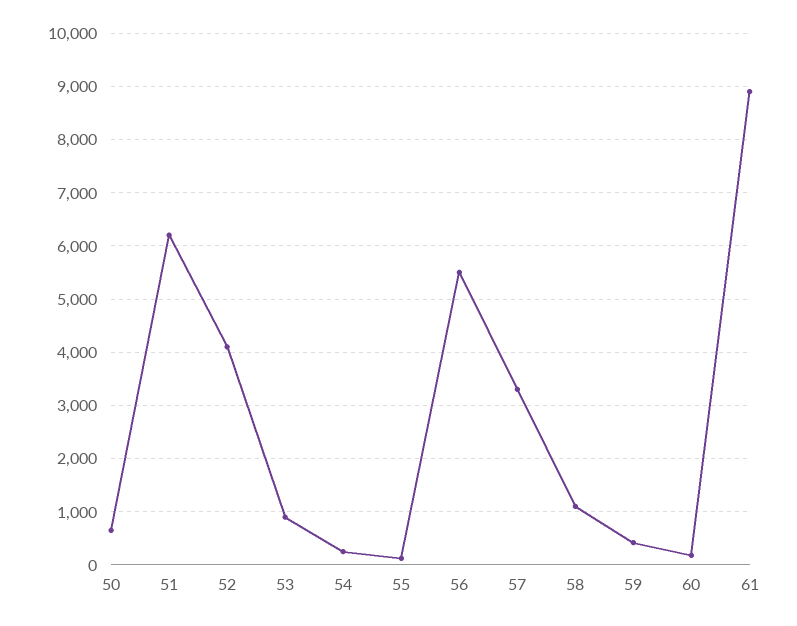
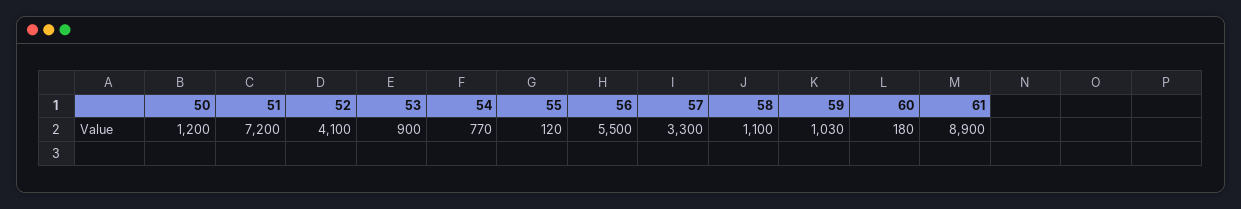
  {
-   "50": 600,
+   "50": 1200,
-   "51": 6200,
+   "51": 7200,
    "52": 4100,
    "53": 900,
-   "54": 200,
+   "54": 770,
    "55": 120,
    "56": 5500,
    "57": 3300,
    "58": 1100,
-   "59": 400,
+   "59": 1030,
    "60": 180,
    "61": 8900
  }

